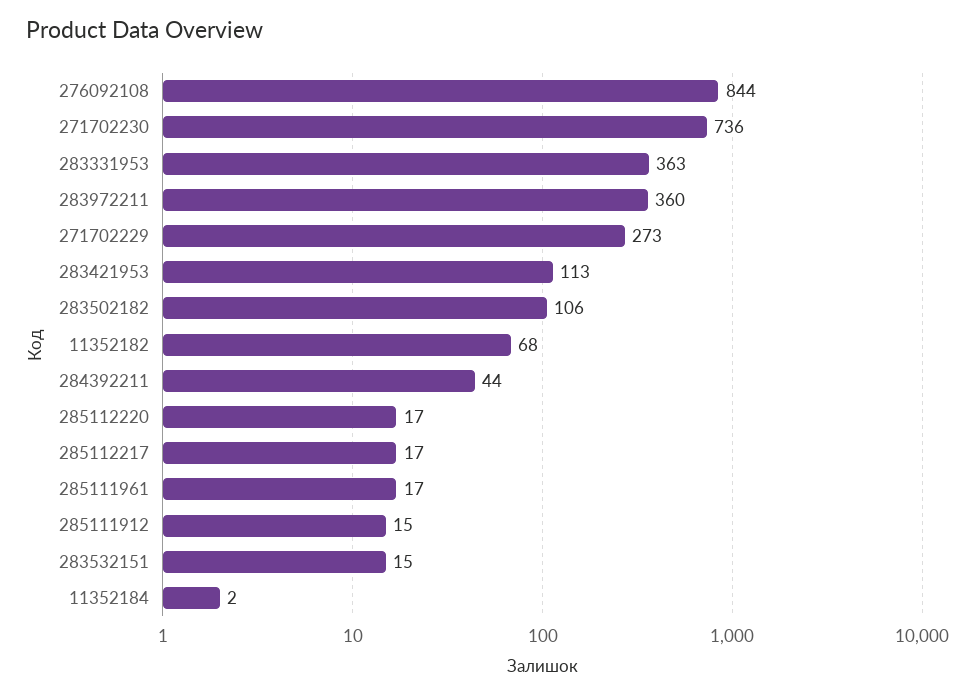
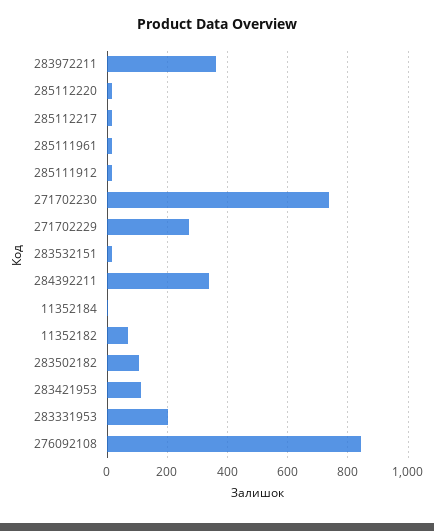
  {
    "276092108": 844,
    "271702230": 736,
-   "283331953": 363,
+   "283331953": 200,
    "283972211": 360,
    "271702229": 273,
    "283421953": 113,
    "283502182": 106,
    "11352182": 68,
-   "284392211": 44,
+   "284392211": 340,
    "285112220": 17,
    "285112217": 17,
    "285111961": 17,
    "285111912": 15,
    "283532151": 15,
    "11352184": 2
  }

